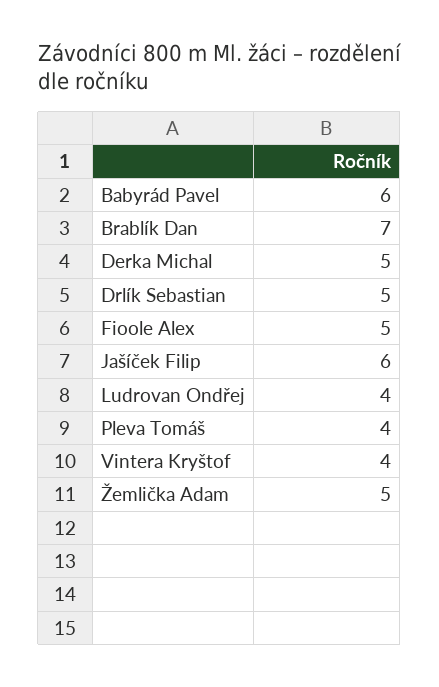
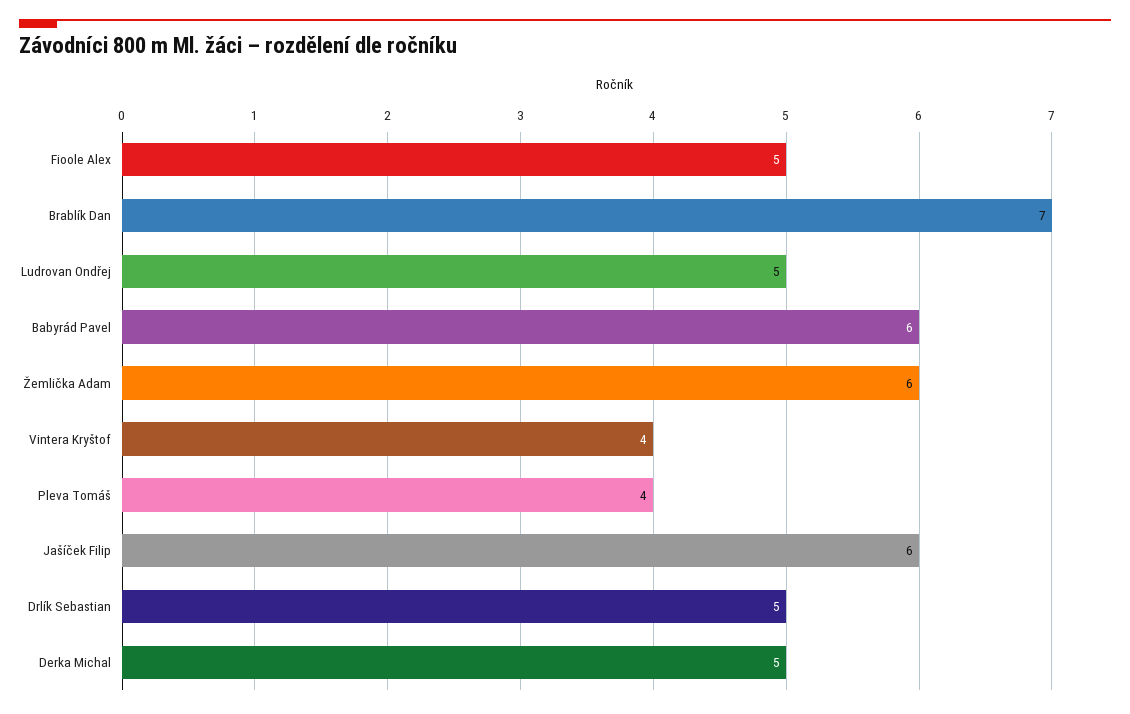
  {
    "Babyrád Pavel": 6,
    "Brablík Dan": 7,
    "Derka Michal": 5,
    "Drlík Sebastian": 5,
    "Fioole Alex": 5,
    "Jašíček Filip": 6,
-   "Ludrovan Ondřej": 4,
+   "Ludrovan Ondřej": 5,
    "Pleva Tomáš": 4,
    "Vintera Kryštof": 4,
-   "Žemlička Adam": 5
+   "Žemlička Adam": 6
  }

